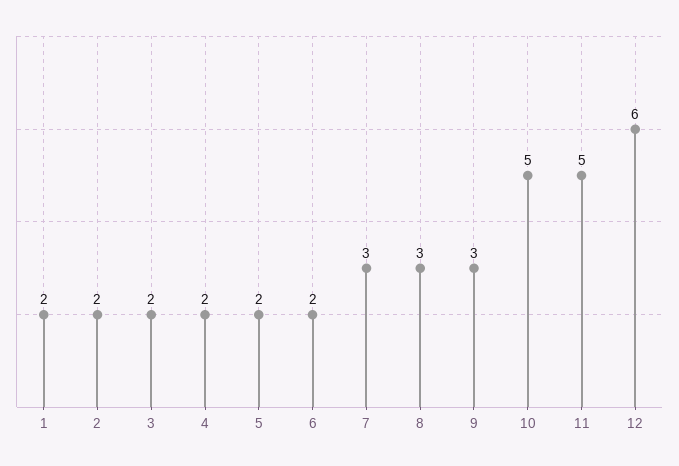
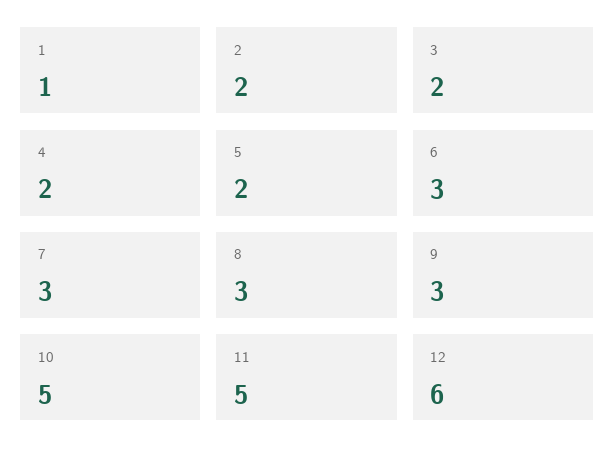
  {
-   "1": 2,
+   "1": 1,
    "2": 2,
    "3": 2,
    "4": 2,
    "5": 2,
-   "6": 2,
+   "6": 3,
    "7": 3,
    "8": 3,
    "9": 3,
    "10": 5,
    "11": 5,
    "12": 6
  }

